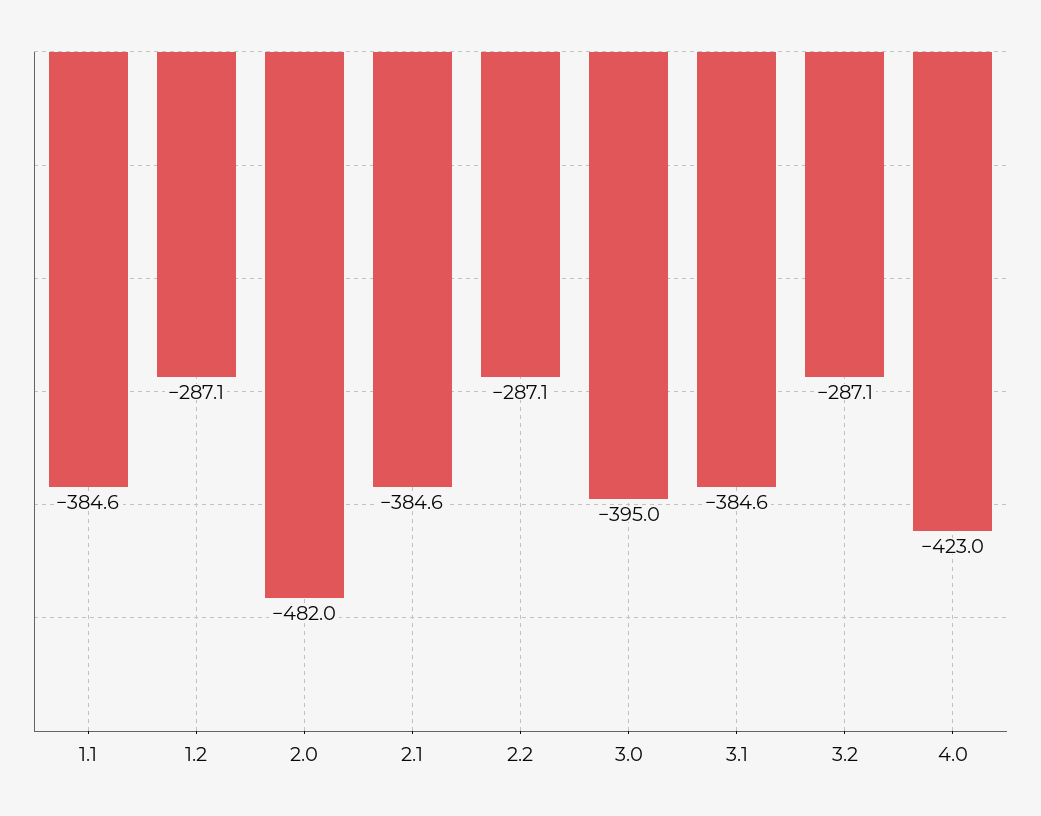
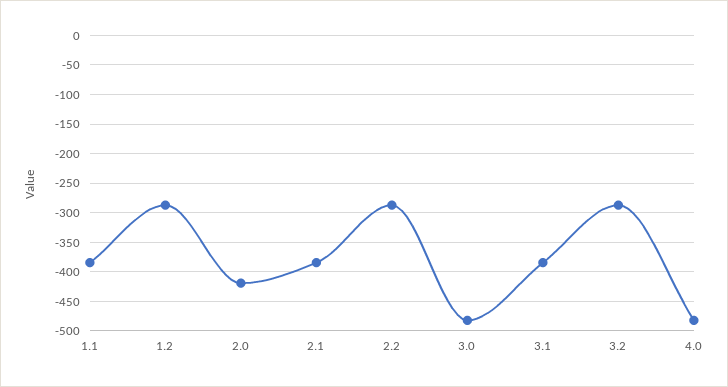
  {
    "1.1": -384.6,
    "1.2": -287.1,
-   "2.0": -482,
+   "2.0": -425,
    "2.1": -384.6,
    "2.2": -287.1,
-   "3.0": -395,
+   "3.0": -475,
    "3.1": -384.6,
    "3.2": -287.1,
-   "4.0": -423
+   "4.0": -475
  }

